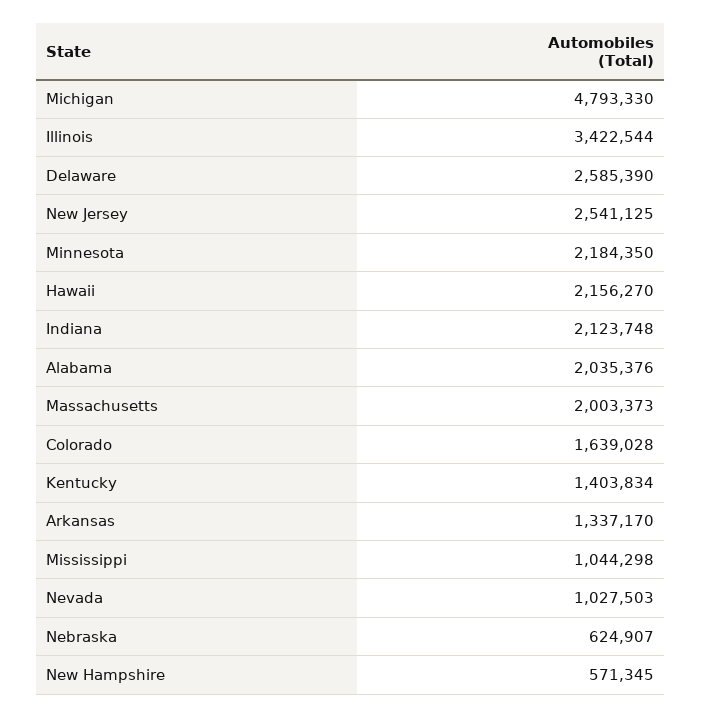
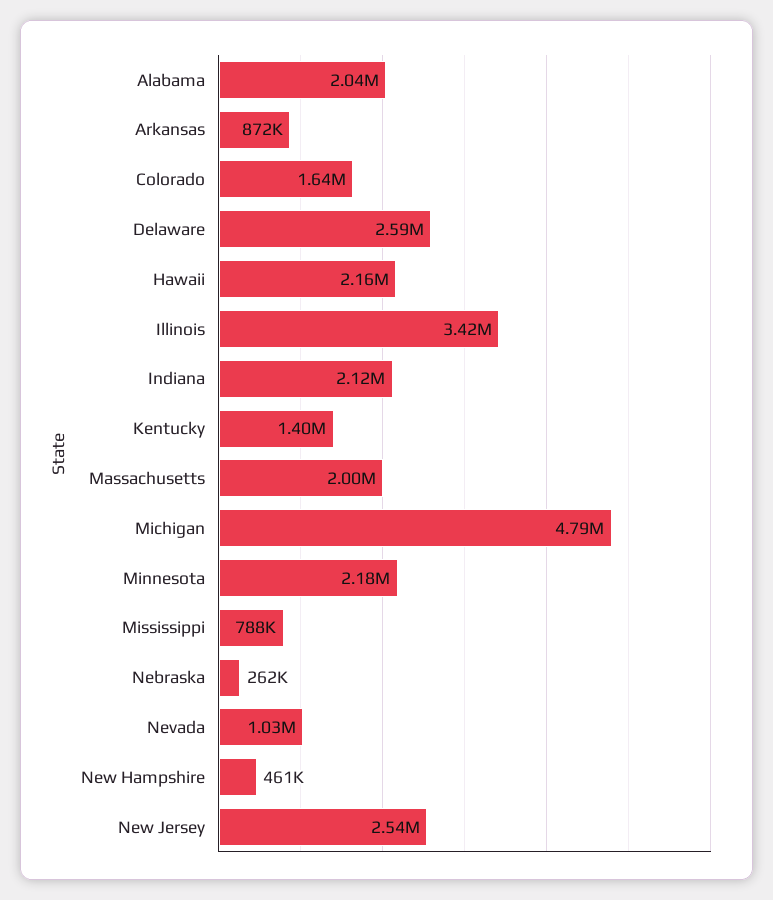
  {
    "Michigan": 4793330,
    "Illinois": 3422544,
    "Delaware": 2585390,
    "New Jersey": 2541125,
    "Minnesota": 2184350,
    "Hawaii": 2156270,
    "Indiana": 2123748,
    "Alabama": 2035376,
    "Massachusetts": 2003373,
    "Colorado": 1639028,
    "Kentucky": 1403834,
-   "Arkansas": 1337170,
+   "Arkansas": 872000,
-   "Mississippi": 1044298,
+   "Mississippi": 788000,
    "Nevada": 1027503,
-   "Nebraska": 624907,
+   "Nebraska": 262000,
-   "New Hampshire": 571345
+   "New Hampshire": 461000
  }

